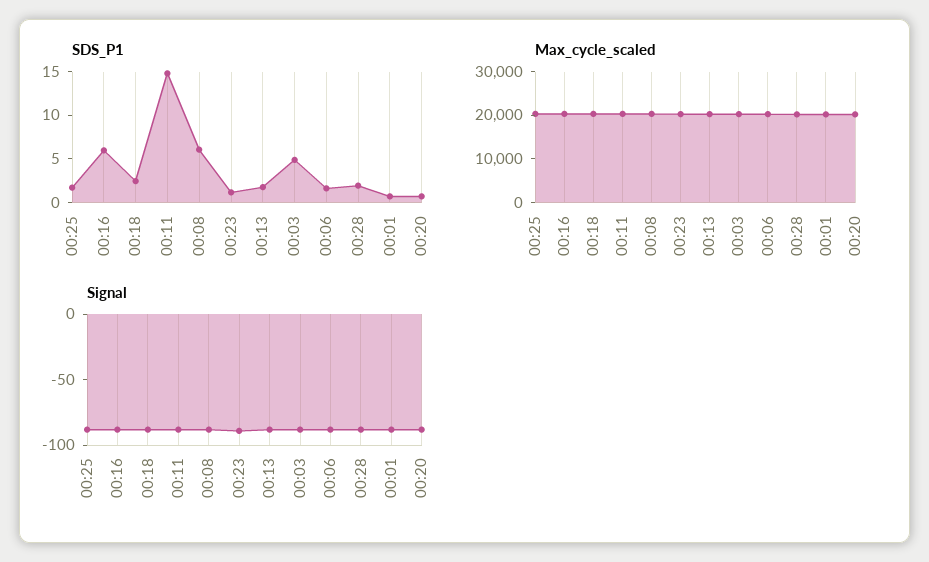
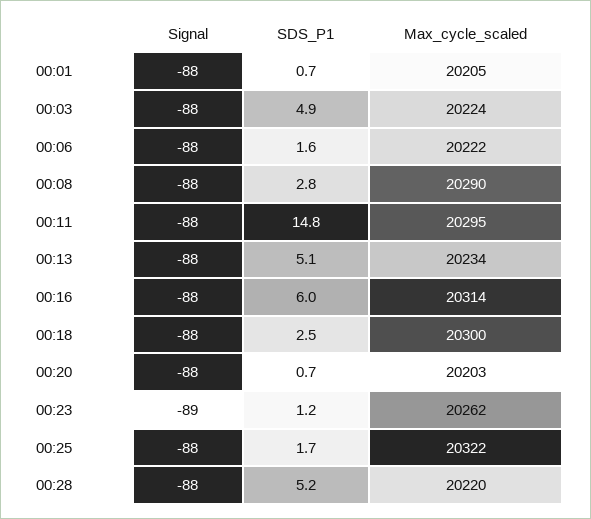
  {
    "SDS_P1": {
      "00:25": 1.7,
      "00:16": 6,
      "00:18": 2.5,
      "00:11": 14.8,
-     "00:08": 6,
+     "00:08": 2.8,
      "00:23": 1.2,
-     "00:13": 2,
+     "00:13": 5.1,
      "00:03": 4.9,
      "00:06": 1.6,
-     "00:28": 2,
+     "00:28": 5.2,
      "00:01": 0.7,
      "00:20": 0.7
    },
    "Max_cycle_scaled": {
      "00:25": 20322,
      "00:16": 20314,
      "00:18": 20300,
      "00:11": 20295,
      "00:08": 20290,
      "00:23": 20262,
      "00:13": 20234,
      "00:03": 20224,
      "00:06": 20222,
      "00:28": 20220,
      "00:01": 20205,
      "00:20": 20203
    },
    "Signal": {
      "00:25": -88,
      "00:16": -88,
      "00:18": -88,
      "00:11": -88,
      "00:08": -88,
      "00:23": -89,
      "00:13": -88,
      "00:03": -88,
      "00:06": -88,
      "00:28": -88,
      "00:01": -88,
      "00:20": -88
    }
  }

